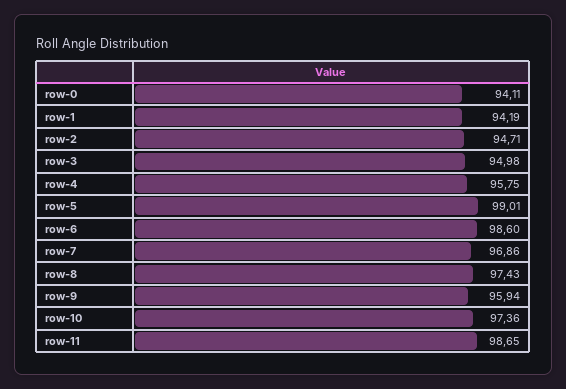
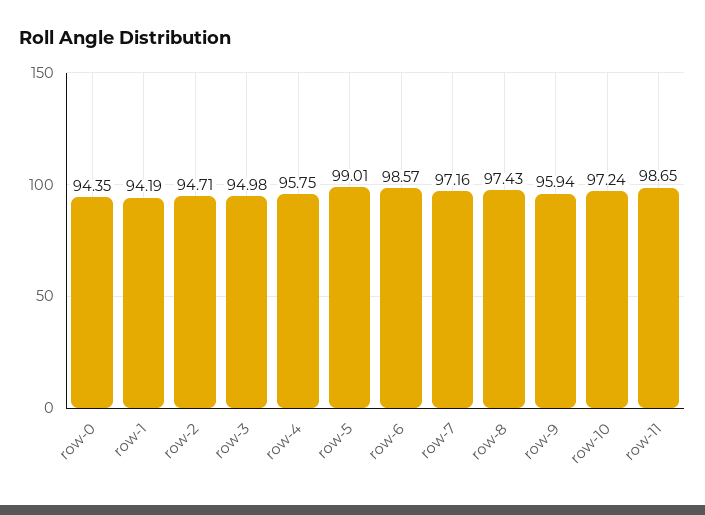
  {
-   "row-0": 94.11,
+   "row-0": 94.35,
    "row-1": 94.19,
    "row-2": 94.71,
    "row-3": 94.98,
    "row-4": 95.75,
    "row-5": 99.01,
-   "row-6": 98.6,
+   "row-6": 98.57,
-   "row-7": 96.86,
+   "row-7": 97.16,
    "row-8": 97.43,
    "row-9": 95.94,
-   "row-10": 97.36,
+   "row-10": 97.24,
    "row-11": 98.65
  }

